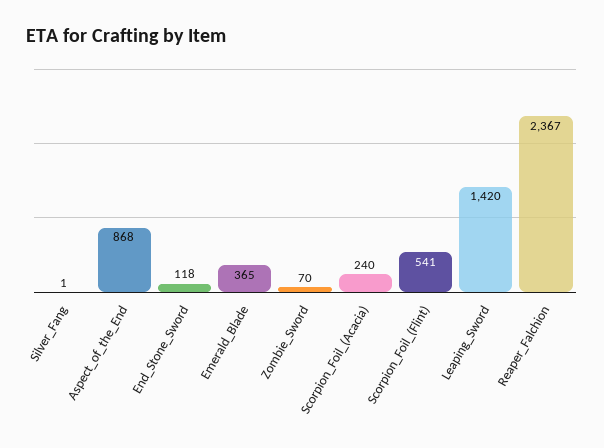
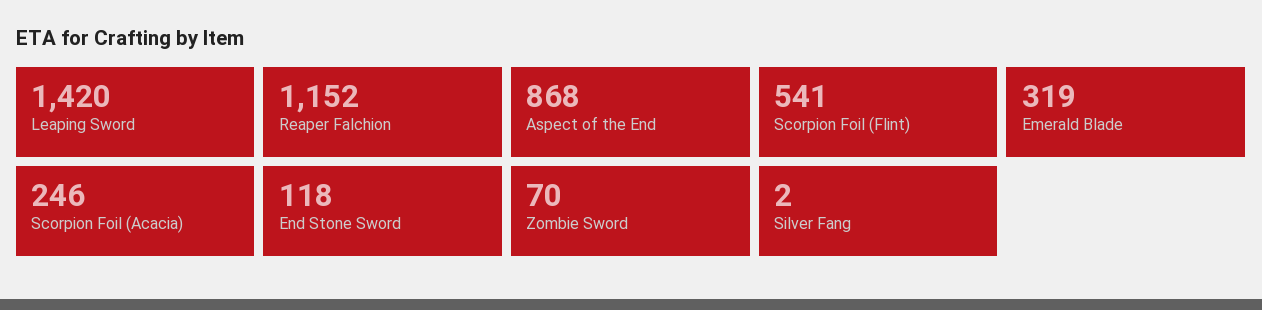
  {
-   "Silver_Fang": 1,
+   "Silver_Fang": 2,
    "Aspect_of_the_End": 868,
    "End_Stone_Sword": 118,
-   "Emerald_Blade": 365,
+   "Emerald_Blade": 319,
    "Zombie_Sword": 70,
-   "Scorpion_Foil_(Acacia)": 240,
+   "Scorpion_Foil_(Acacia)": 246,
    "Scorpion_Foil_(Flint)": 541,
    "Leaping_Sword": 1420,
-   "Reaper_Falchion": 2367
+   "Reaper_Falchion": 1152
  }

